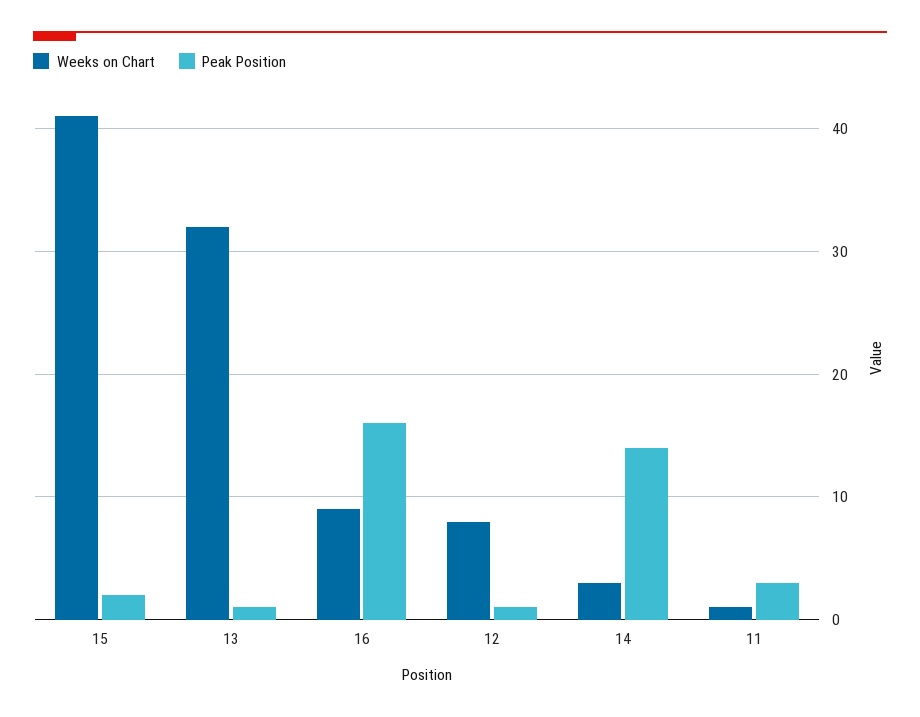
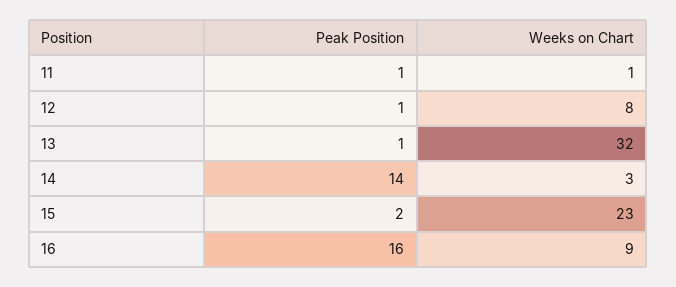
  {
    "Weeks on Chart": {
-     "15": 41,
+     "15": 23,
      "13": 32,
      "16": 9,
      "12": 8,
      "14": 3,
      "11": 1
    },
    "Peak Position": {
      "15": 2,
      "13": 1,
      "16": 16,
      "12": 1,
      "14": 14,
-     "11": 3
+     "11": 1
    }
  }

